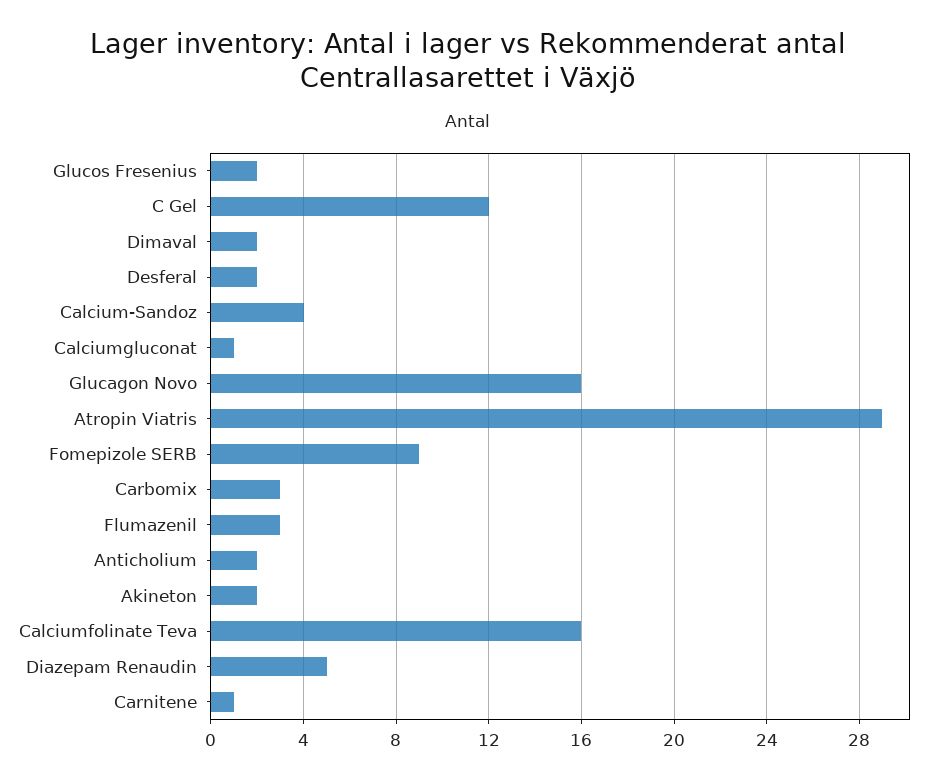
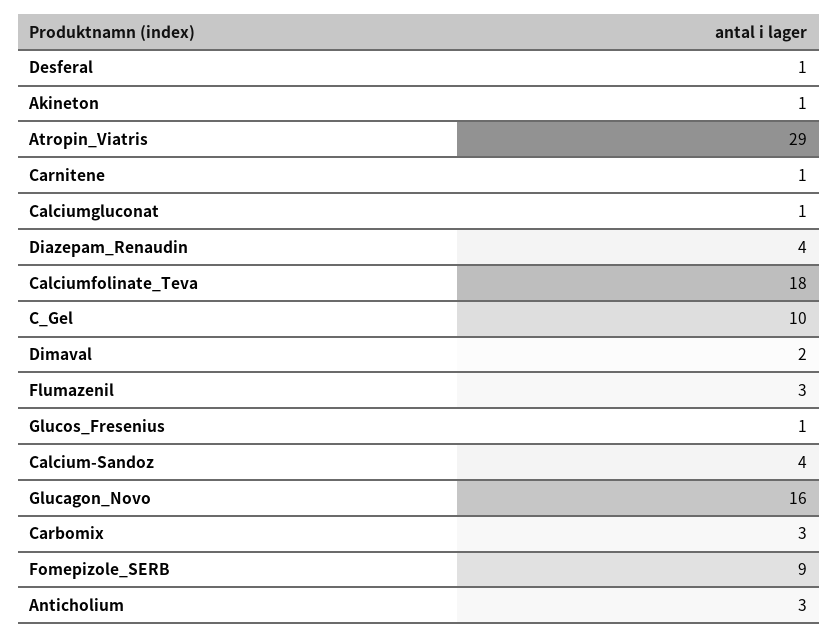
  {
-   "Glucos Fresenius": 2,
+   "Glucos Fresenius": 1,
-   "C Gel": 12,
+   "C Gel": 10,
    "Dimaval": 2,
-   "Desferal": 2,
+   "Desferal": 1,
    "Calcium-Sandoz": 4,
    "Calciumgluconat": 1,
    "Glucagon Novo": 16,
    "Atropin Viatris": 29,
    "Fomepizole SERB": 9,
    "Carbomix": 3,
    "Flumazenil": 3,
-   "Anticholium": 2,
+   "Anticholium": 3,
-   "Akineton": 2,
+   "Akineton": 1,
-   "Calciumfolinate Teva": 16,
+   "Calciumfolinate Teva": 18,
-   "Diazepam Renaudin": 5,
+   "Diazepam Renaudin": 4,
    "Carnitene": 1
  }

